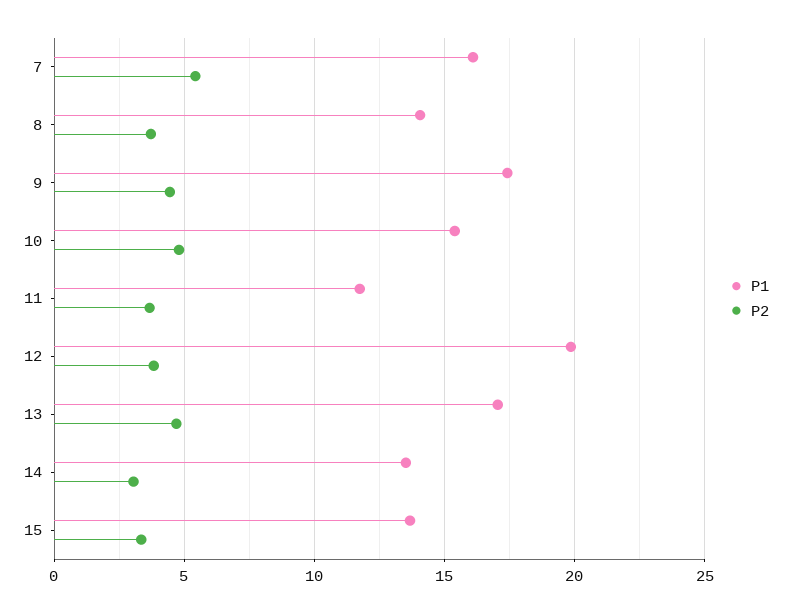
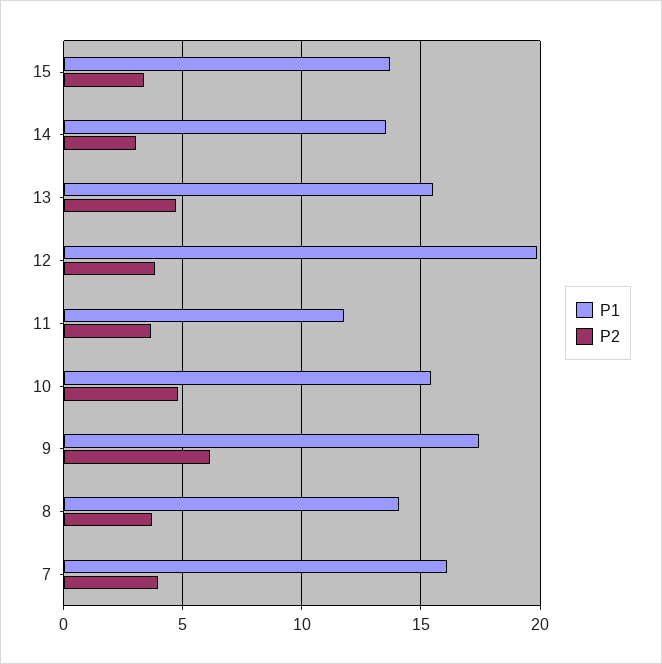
  {
    "P1": {
      "7": 16,
      "8": 14,
      "9": 17.5,
      "10": 15.5,
      "11": 12,
      "12": 20,
-     "13": 17,
+     "13": 15.5,
      "14": 13.5,
      "15": 13.5
    },
    "P2": {
-     "7": 5.5,
+     "7": 4,
      "8": 3.5,
-     "9": 4.5,
+     "9": 6,
      "10": 5,
      "11": 3.5,
      "12": 4,
      "13": 4.5,
      "14": 3,
      "15": 3.5
    }
  }

